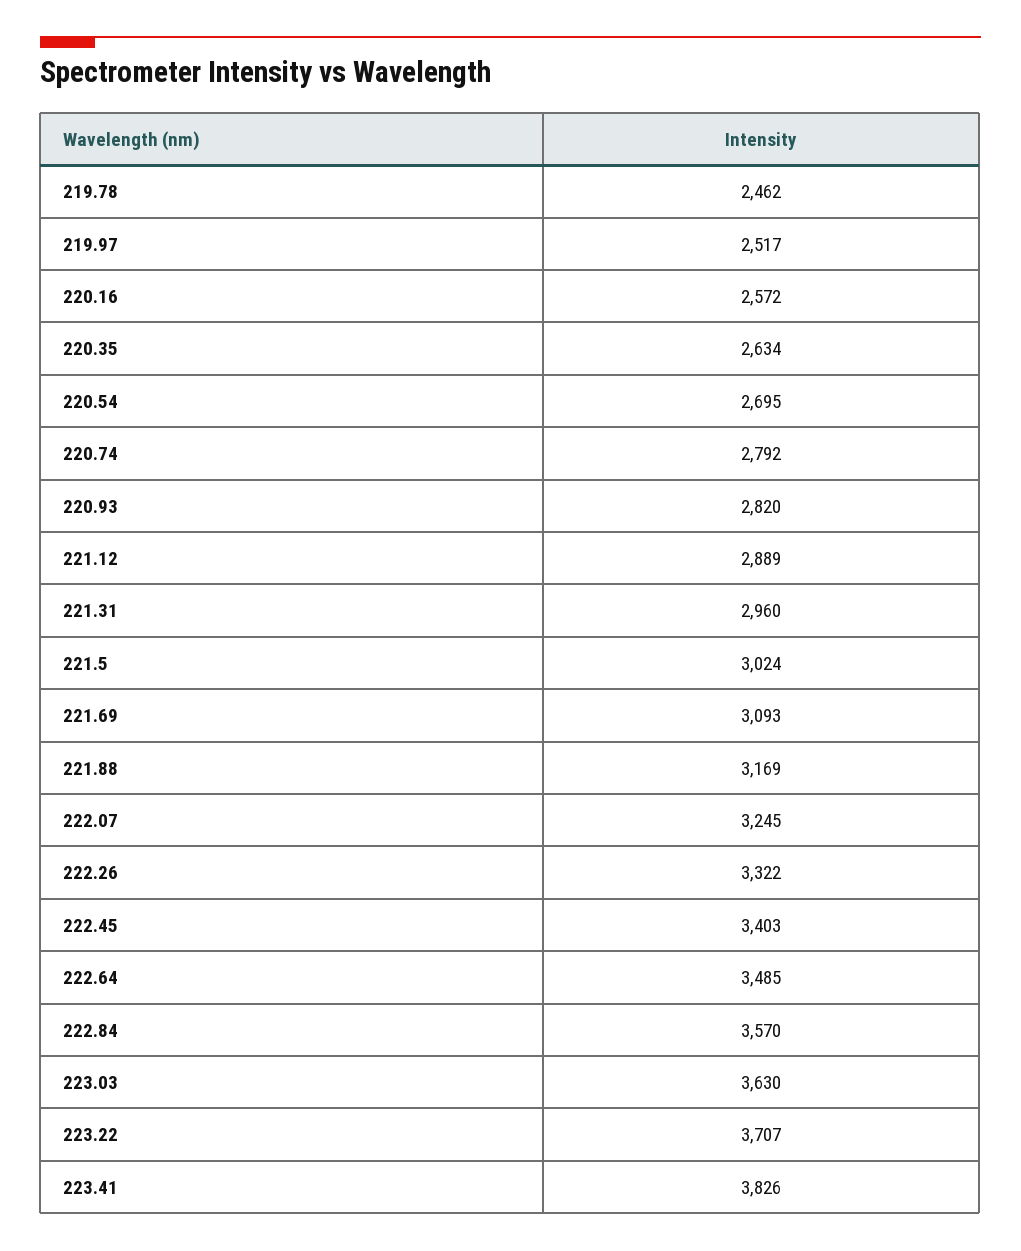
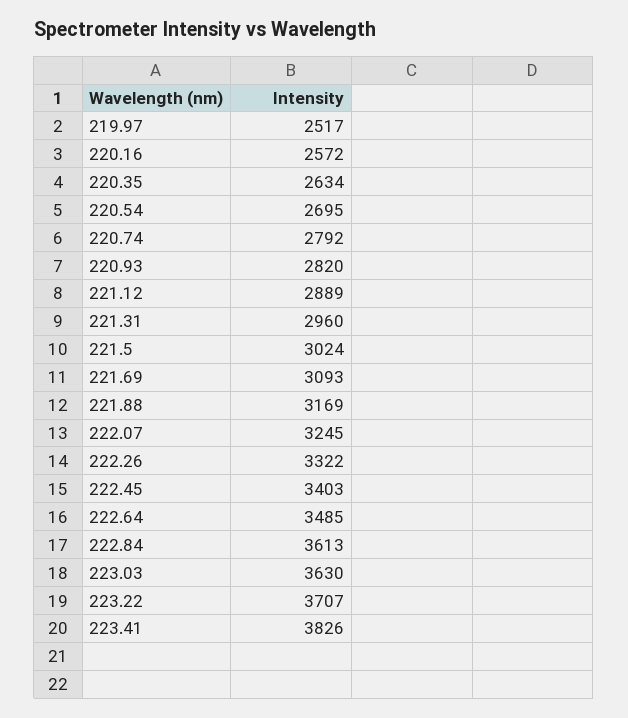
  {
-   "219.78": 2462,
    "219.97": 2517,
    "220.16": 2572,
    "220.35": 2634,
    "220.54": 2695,
    "220.74": 2792,
    "220.93": 2820,
    "221.12": 2889,
    "221.31": 2960,
    "221.5": 3024,
    "221.69": 3093,
    "221.88": 3169,
    "222.07": 3245,
    "222.26": 3322,
    "222.45": 3403,
    "222.64": 3485,
-   "222.84": 3570,
+   "222.84": 3613,
    "223.03": 3630,
    "223.22": 3707,
    "223.41": 3826
  }

